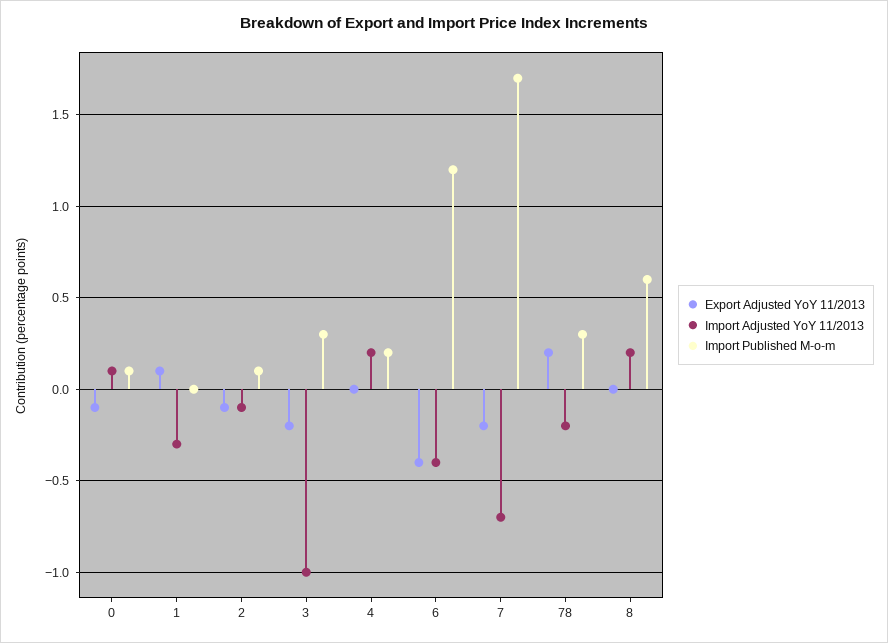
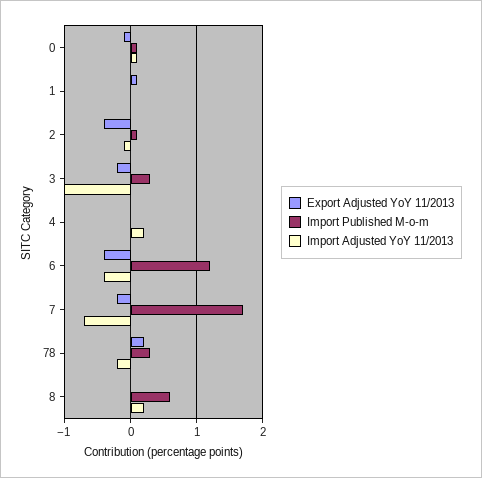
  {
    "Export Adjusted YoY 11/2013": {
      "0": -0.1,
      "1": 0.1,
-     "2": -0.1,
+     "2": -0.4,
      "3": -0.2,
      "4": 0,
      "6": -0.4,
      "7": -0.2,
      "78": 0.2,
      "8": 0
    },
    "Import Adjusted YoY 11/2013": {
      "0": 0.1,
-     "1": -0.3,
+     "1": 0,
      "2": -0.1,
      "3": -1,
      "4": 0.2,
      "6": -0.4,
      "7": -0.7,
      "78": -0.2,
      "8": 0.2
    },
    "Import Published M-o-m": {
      "0": 0.1,
      "1": 0,
      "2": 0.1,
      "3": 0.3,
-     "4": 0.2,
+     "4": 0,
      "6": 1.2,
      "7": 1.7,
      "78": 0.3,
      "8": 0.6
    }
  }

